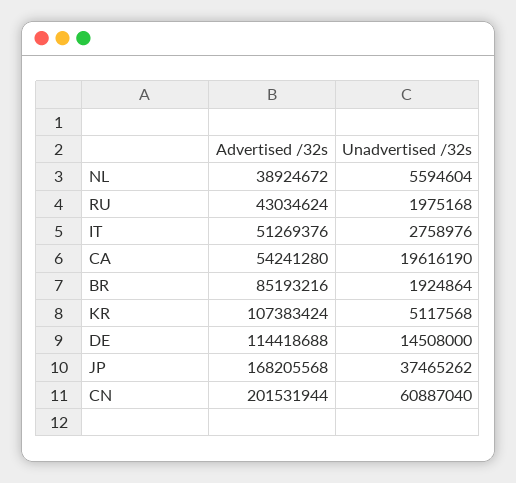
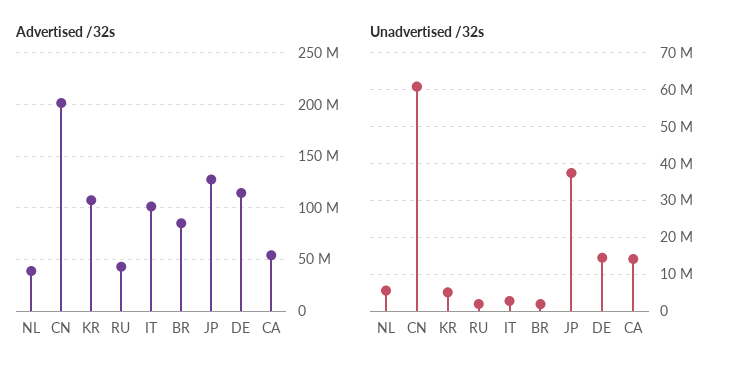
  {
    "Advertised /32s": {
      "NL": 38924672,
      "RU": 43034624,
-     "IT": 51269376,
+     "IT": 100000000,
      "CA": 54241280,
      "BR": 85193216,
      "KR": 107383424,
      "DE": 114418688,
-     "JP": 168205568,
+     "JP": 130000000,
      "CN": 201531944
    },
    "Unadvertised /32s": {
      "NL": 5594604,
      "RU": 1975168,
      "IT": 2758976,
-     "CA": 19616190,
+     "CA": 14000000,
      "BR": 1924864,
      "KR": 5117568,
      "DE": 14508000,
      "JP": 37465262,
      "CN": 60887040
    }
  }

